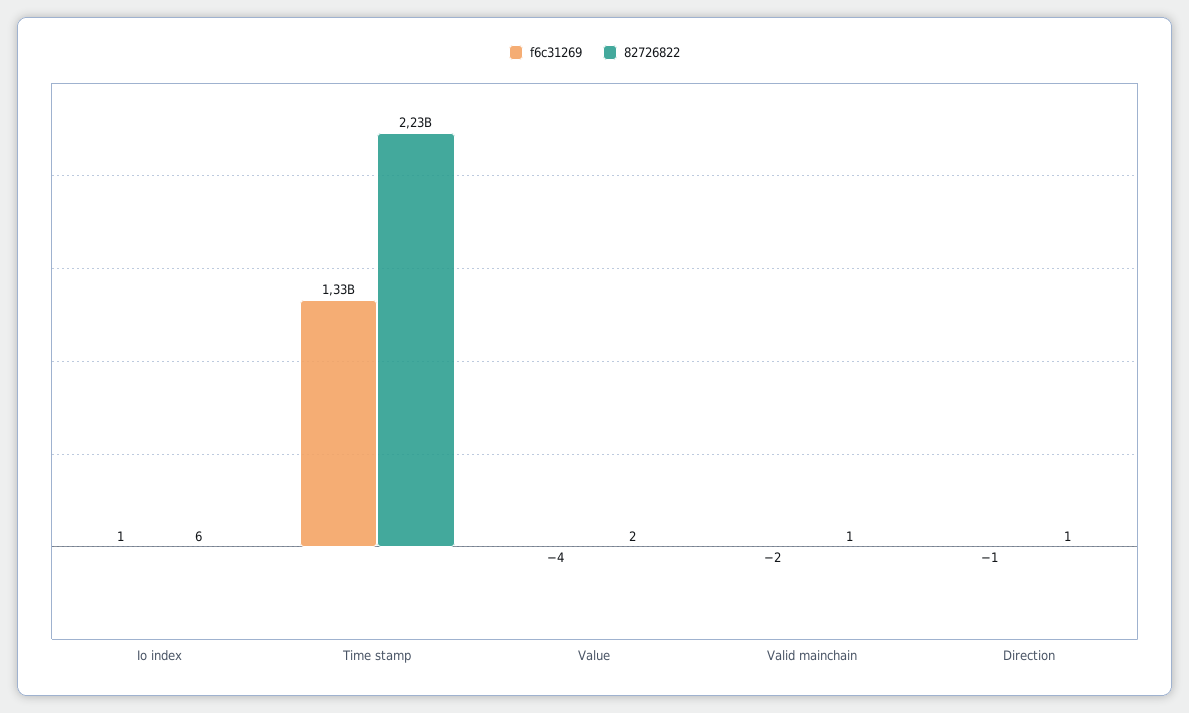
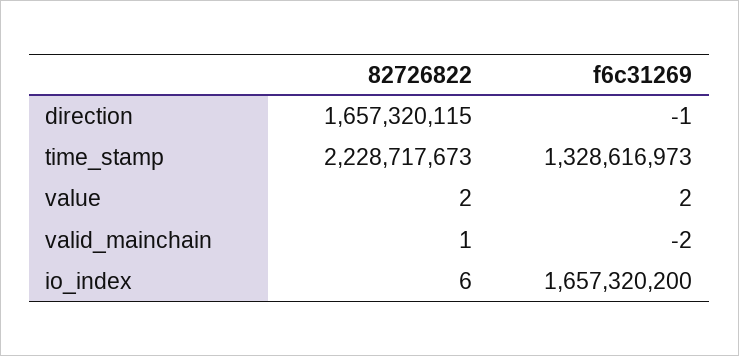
  {
    "f6c31269": {
-     "Io index": 1,
+     "Io index": 1657320200,
      "Time stamp": 1328616973,
-     "Value": -4,
+     "Value": 2,
      "Valid mainchain": -2,
      "Direction": -1
    },
    "82726822": {
      "Io index": 6,
      "Time stamp": 2228717673,
      "Value": 2,
      "Valid mainchain": 1,
-     "Direction": 1
+     "Direction": 1657320115
    }
  }

